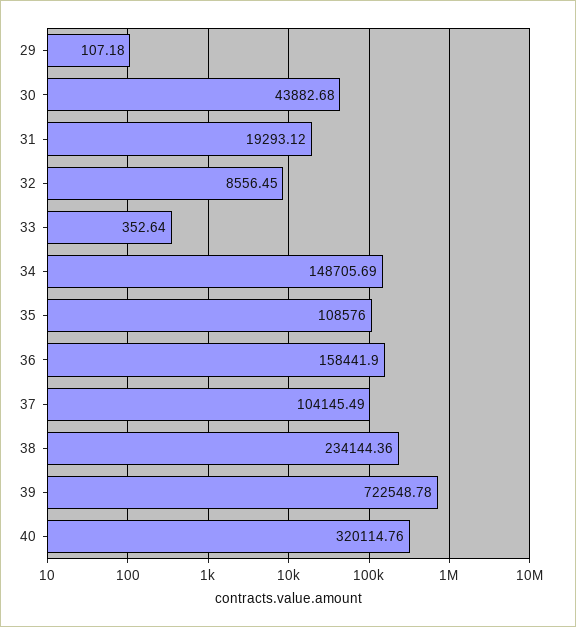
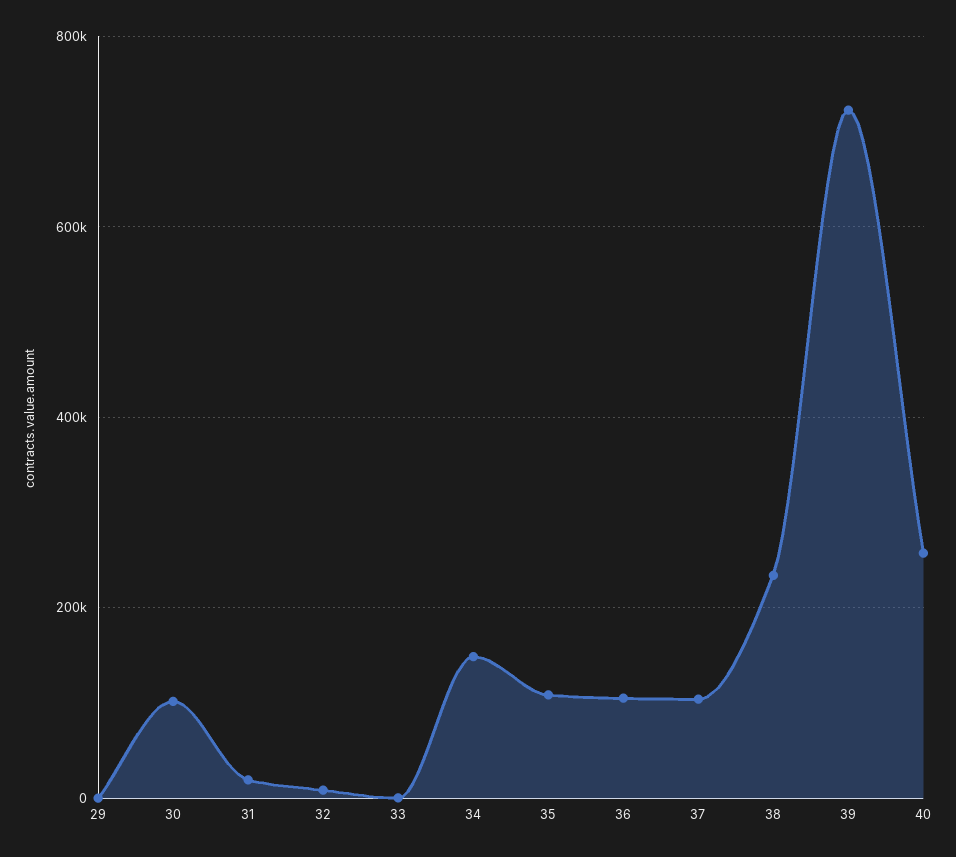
  {
    "29": 107.18,
-   "30": 43882.68,
+   "30": 100000,
    "31": 19293.12,
    "32": 8556.45,
    "33": 352.64,
    "34": 148705.69,
    "35": 108576,
-   "36": 158441.9,
+   "36": 100000,
    "37": 104145.49,
    "38": 234144.36,
    "39": 722548.78,
-   "40": 320114.76
+   "40": 260000
  }

